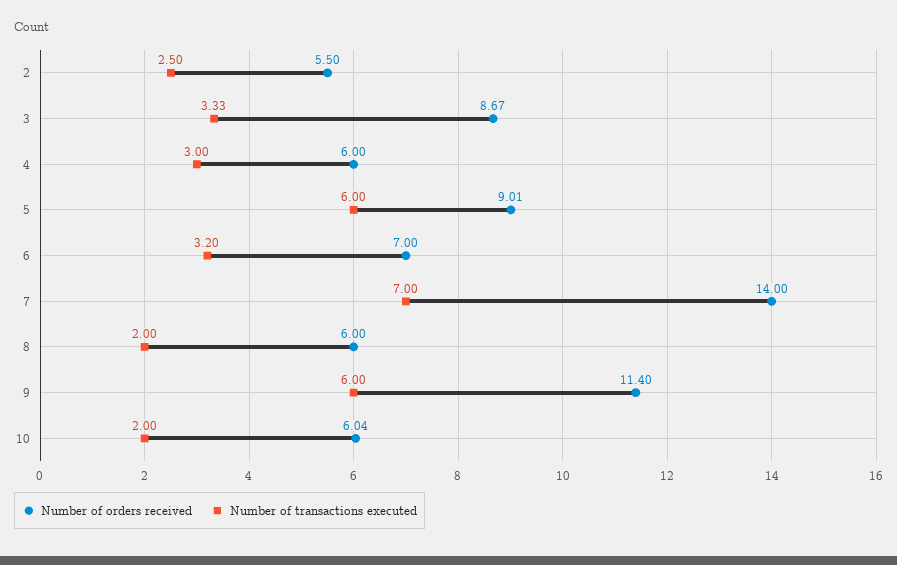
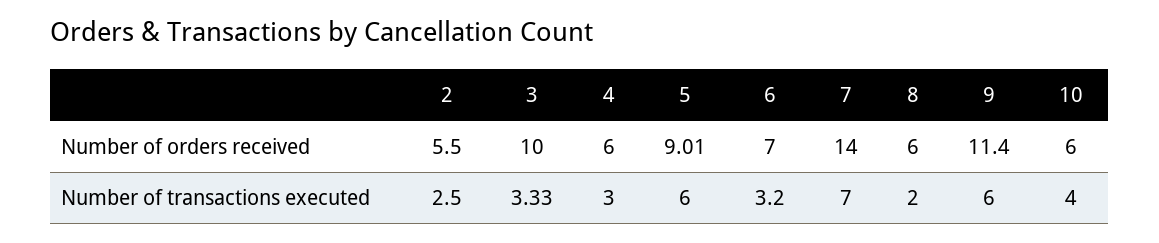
  {
    "Number of orders received": {
      "2": 5.5,
-     "3": 8.67,
+     "3": 10,
      "4": 6,
      "5": 9.01,
      "6": 7,
      "7": 14,
      "8": 6,
      "9": 11.4,
-     "10": 6.04
+     "10": 6
    },
    "Number of transactions executed": {
      "2": 2.5,
      "3": 3.33,
      "4": 3,
      "5": 6,
      "6": 3.2,
      "7": 7,
      "8": 2,
      "9": 6,
-     "10": 2
+     "10": 4
    }
  }

